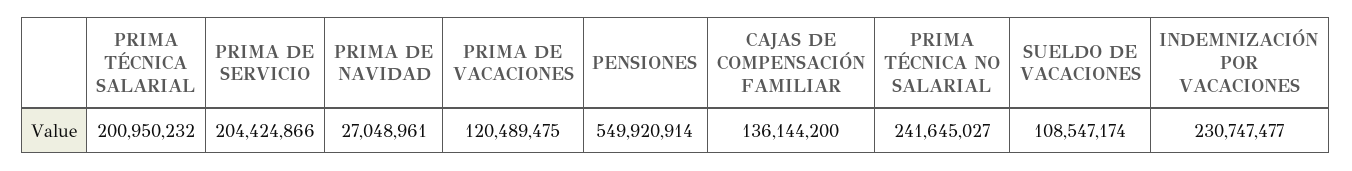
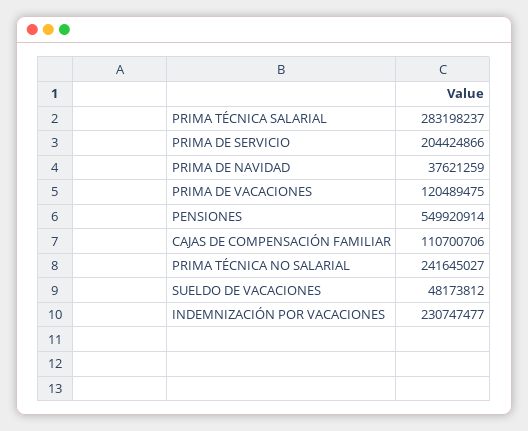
  {
-   "PRIMA TÉCNICA SALARIAL": 200950232,
+   "PRIMA TÉCNICA SALARIAL": 283198237,
    "PRIMA DE SERVICIO": 204424866,
-   "PRIMA DE NAVIDAD": 27048961,
+   "PRIMA DE NAVIDAD": 37621259,
    "PRIMA DE VACACIONES": 120489475,
    "PENSIONES": 549920914,
-   "CAJAS DE COMPENSACIÓN FAMILIAR": 136144200,
+   "CAJAS DE COMPENSACIÓN FAMILIAR": 110700706,
    "PRIMA TÉCNICA NO SALARIAL": 241645027,
-   "SUELDO DE VACACIONES": 108547174,
+   "SUELDO DE VACACIONES": 48173812,
    "INDEMNIZACIÓN POR VACACIONES": 230747477
  }

